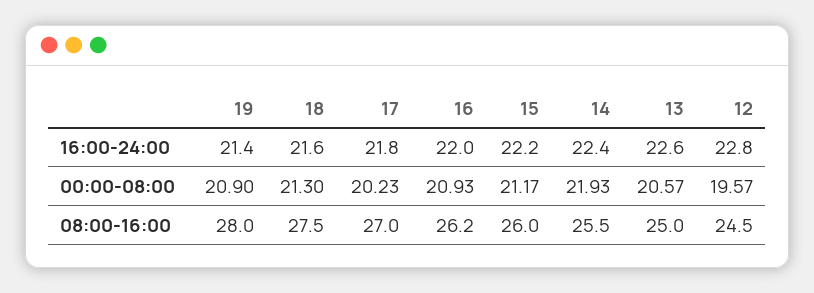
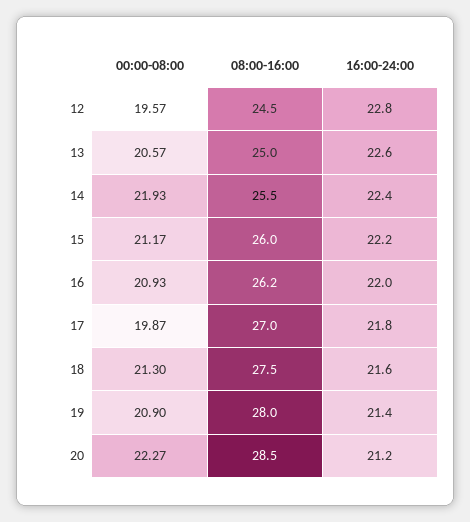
  {
    "19": {
      "16:00-24:00": 21.4,
      "00:00-08:00": 20.9,
      "08:00-16:00": 28
    },
    "18": {
      "16:00-24:00": 21.6,
      "00:00-08:00": 21.3,
      "08:00-16:00": 27.5
    },
    "17": {
      "16:00-24:00": 21.8,
-     "00:00-08:00": 20.23,
+     "00:00-08:00": 19.87,
      "08:00-16:00": 27
    },
    "16": {
      "16:00-24:00": 22,
      "00:00-08:00": 20.93,
      "08:00-16:00": 26.2
    },
    "15": {
      "16:00-24:00": 22.2,
      "00:00-08:00": 21.17,
      "08:00-16:00": 26
    },
    "14": {
      "16:00-24:00": 22.4,
      "00:00-08:00": 21.93,
      "08:00-16:00": 25.5
    },
    "13": {
      "16:00-24:00": 22.6,
      "00:00-08:00": 20.57,
      "08:00-16:00": 25
    },
    "12": {
      "16:00-24:00": 22.8,
      "00:00-08:00": 19.57,
      "08:00-16:00": 24.5
-   }
+   },
+   "20": {
+     "00:00-08:00": 22.27,
+     "08:00-16:00": 28.5,
+     "16:00-24:00": 21.2
+   }
  }

